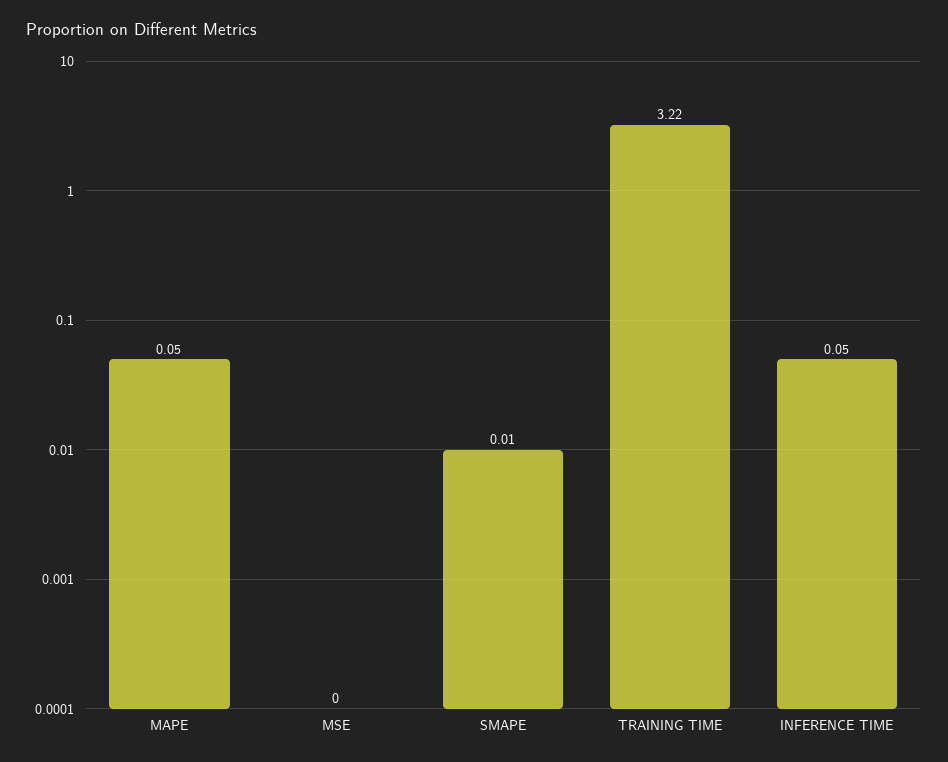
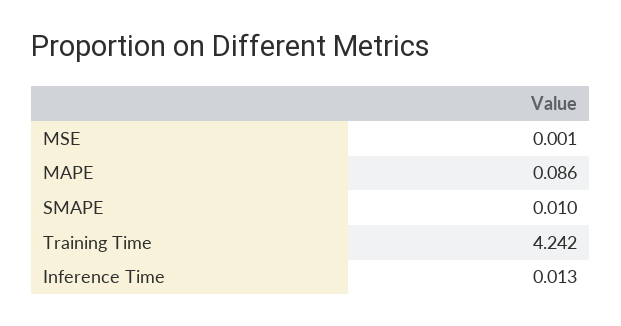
  {
-   "MAPE": 0.05,
+   "MAPE": 0.086,
    "MSE": 0.001,
    "SMAPE": 0.01,
-   "TRAINING TIME": 3.22,
+   "TRAINING TIME": 4.242,
-   "INFERENCE TIME": 0.05
+   "INFERENCE TIME": 0.013
  }

